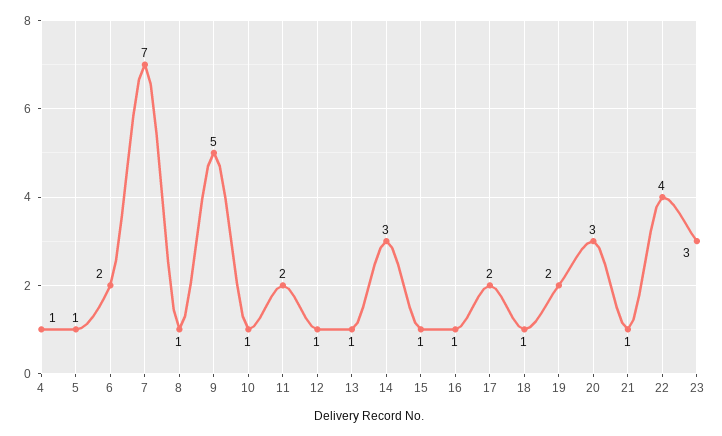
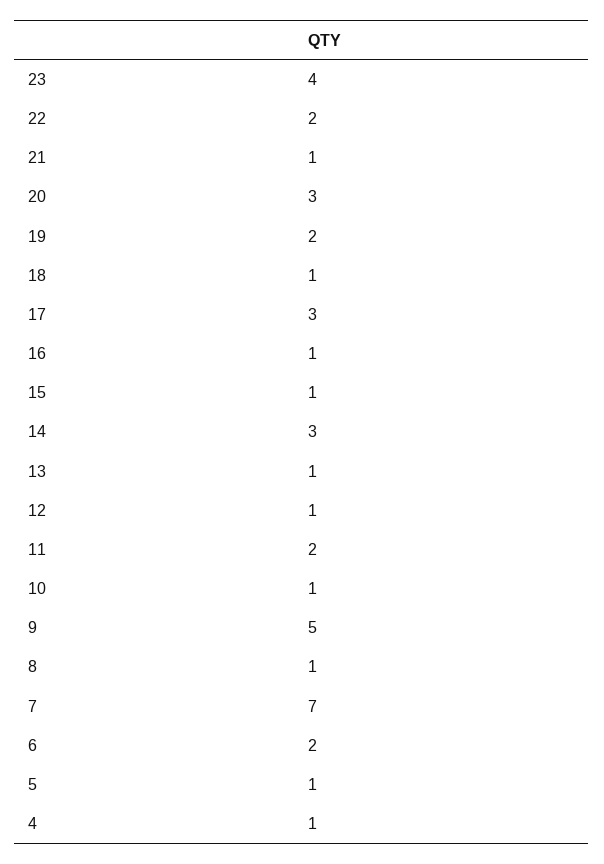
  {
    "4": 1,
    "5": 1,
    "6": 2,
    "7": 7,
    "8": 1,
    "9": 5,
    "10": 1,
    "11": 2,
    "12": 1,
    "13": 1,
    "14": 3,
    "15": 1,
    "16": 1,
-   "17": 2,
+   "17": 3,
    "18": 1,
    "19": 2,
    "20": 3,
    "21": 1,
-   "22": 4,
+   "22": 2,
-   "23": 3
+   "23": 4
  }

